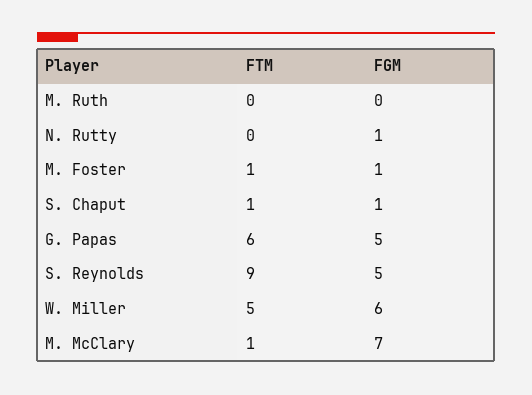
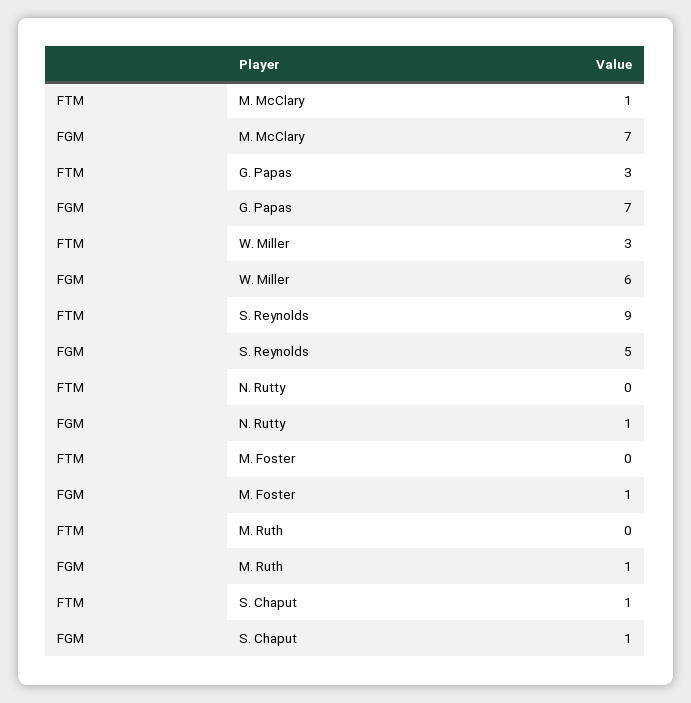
  {
    "FTM": {
      "M. Ruth": 0,
      "N. Rutty": 0,
-     "M. Foster": 1,
+     "M. Foster": 0,
      "S. Chaput": 1,
-     "G. Papas": 6,
+     "G. Papas": 3,
      "S. Reynolds": 9,
-     "W. Miller": 5,
+     "W. Miller": 3,
      "M. McClary": 1
    },
    "FGM": {
-     "M. Ruth": 0,
+     "M. Ruth": 1,
      "N. Rutty": 1,
      "M. Foster": 1,
      "S. Chaput": 1,
-     "G. Papas": 5,
+     "G. Papas": 7,
      "S. Reynolds": 5,
      "W. Miller": 6,
      "M. McClary": 7
    }
  }

